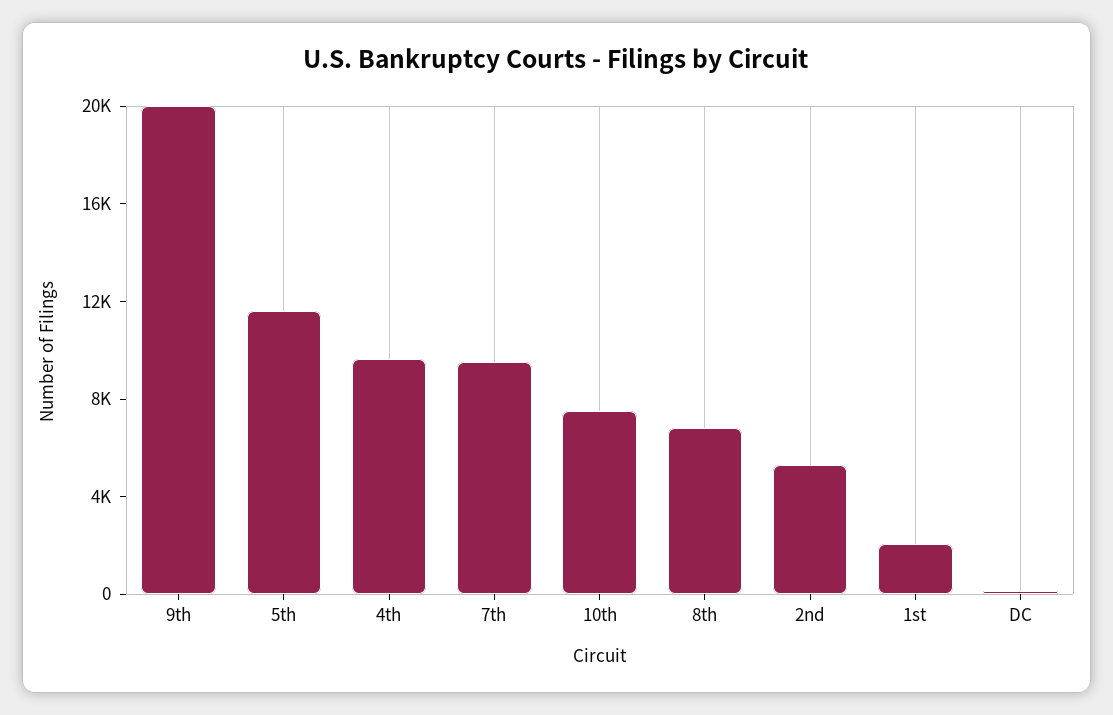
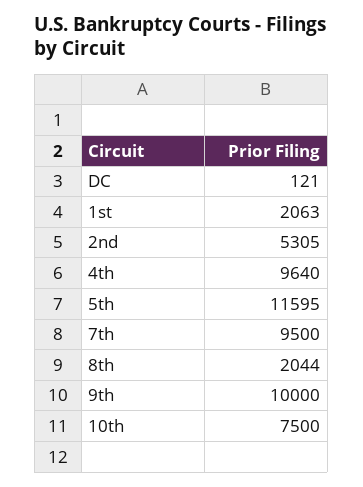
  {
-   "9th": 20000,
+   "9th": 10000,
    "5th": 11595,
    "4th": 9640,
    "7th": 9500,
    "10th": 7500,
-   "8th": 7000,
+   "8th": 2044,
    "2nd": 5305,
    "1st": 2063,
    "DC": 121
  }

